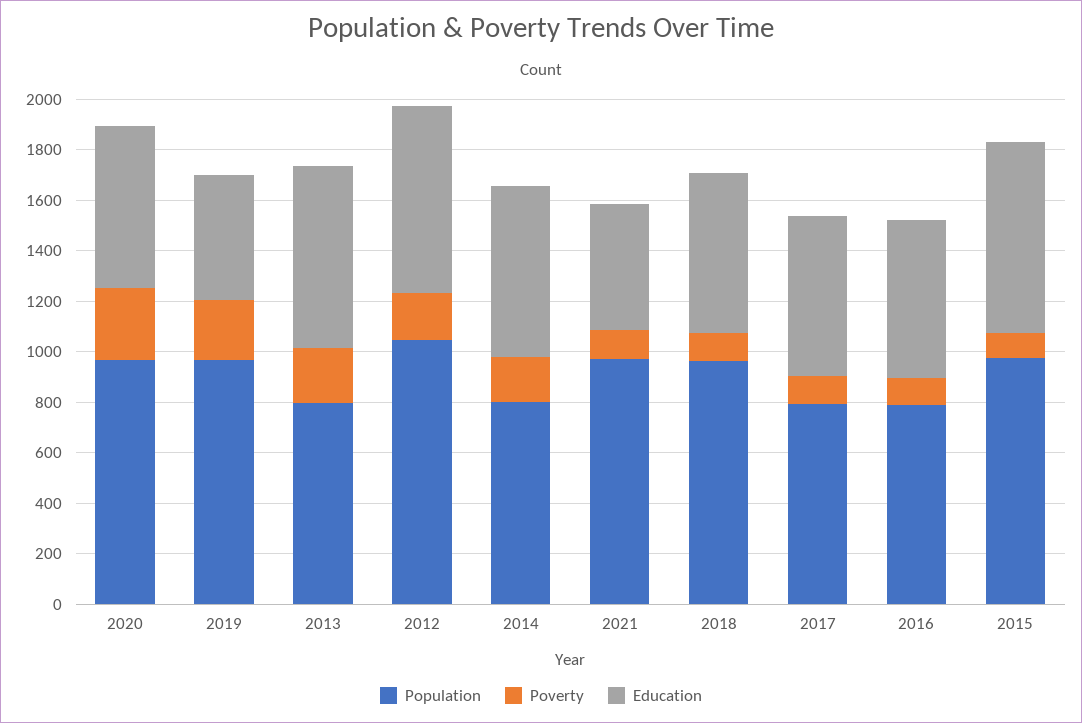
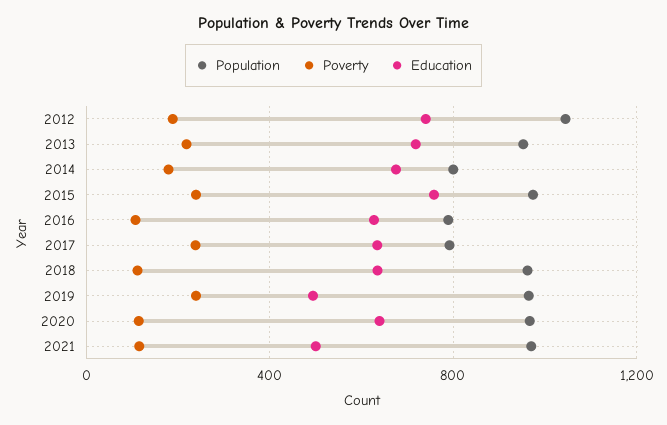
  {
    "Population": {
      "2020": 950,
      "2019": 950,
-     "2013": 800,
+     "2013": 950,
      "2012": 1050,
      "2014": 800,
      "2021": 950,
      "2018": 950,
      "2017": 800,
      "2016": 800,
      "2015": 950
    },
    "Poverty": {
-     "2020": 300,
+     "2020": 100,
      "2019": 250,
      "2013": 200,
      "2012": 200,
      "2014": 200,
      "2021": 100,
      "2018": 100,
-     "2017": 100,
+     "2017": 250,
      "2016": 100,
-     "2015": 100
+     "2015": 250
    },
    "Education": {
      "2020": 650,
      "2019": 500,
      "2013": 700,
      "2012": 750,
      "2014": 700,
      "2021": 500,
      "2018": 650,
      "2017": 650,
      "2016": 650,
      "2015": 750
    }
  }

